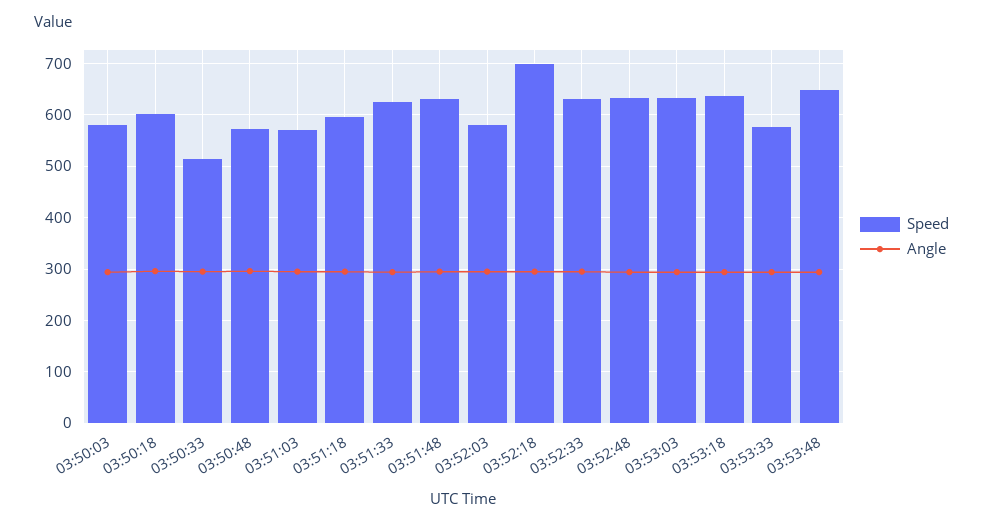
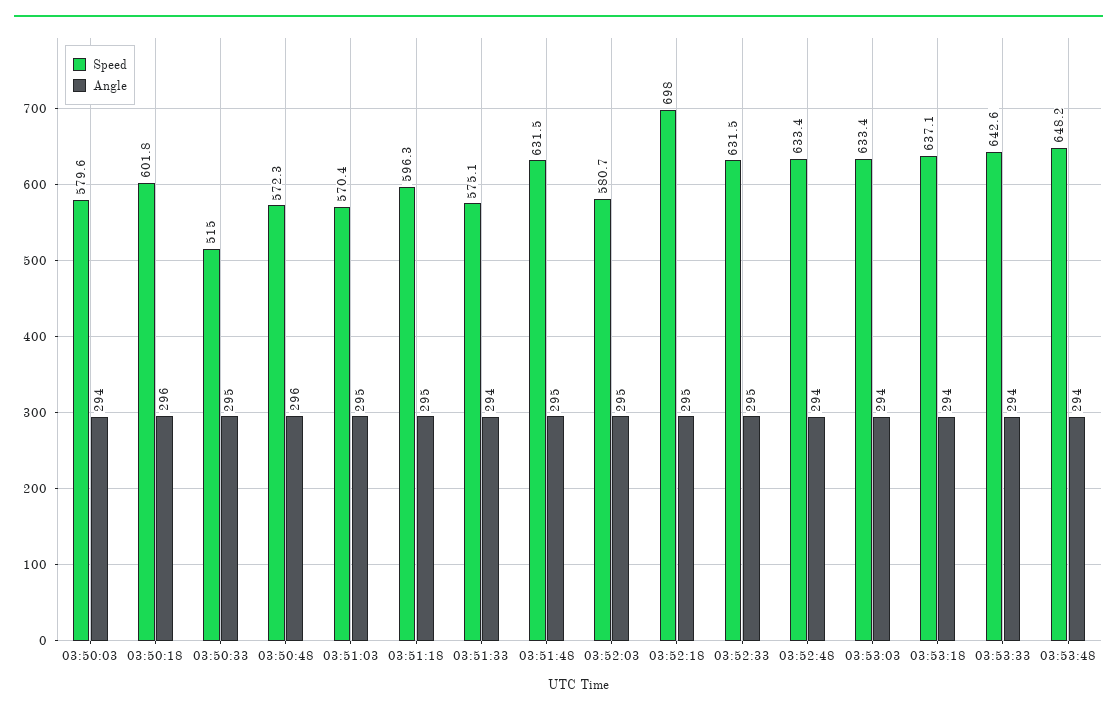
  {
    "Speed": {
      "03:50:03": 579.6,
      "03:50:18": 601.8,
      "03:50:33": 515,
      "03:50:48": 572.3,
      "03:51:03": 570.4,
      "03:51:18": 596.3,
-     "03:51:33": 620,
+     "03:51:33": 575.1,
      "03:51:48": 631.5,
      "03:52:03": 580.7,
      "03:52:18": 698,
      "03:52:33": 631.5,
      "03:52:48": 633.4,
      "03:53:03": 633.4,
      "03:53:18": 637.1,
-     "03:53:33": 580,
+     "03:53:33": 642.6,
      "03:53:48": 648.2
    },
    "Angle": {
      "03:50:03": 294,
      "03:50:18": 296,
      "03:50:33": 295,
      "03:50:48": 296,
      "03:51:03": 295,
      "03:51:18": 295,
      "03:51:33": 294,
      "03:51:48": 295,
      "03:52:03": 295,
      "03:52:18": 295,
      "03:52:33": 295,
      "03:52:48": 294,
      "03:53:03": 294,
      "03:53:18": 294,
      "03:53:33": 294,
      "03:53:48": 294
    }
  }

